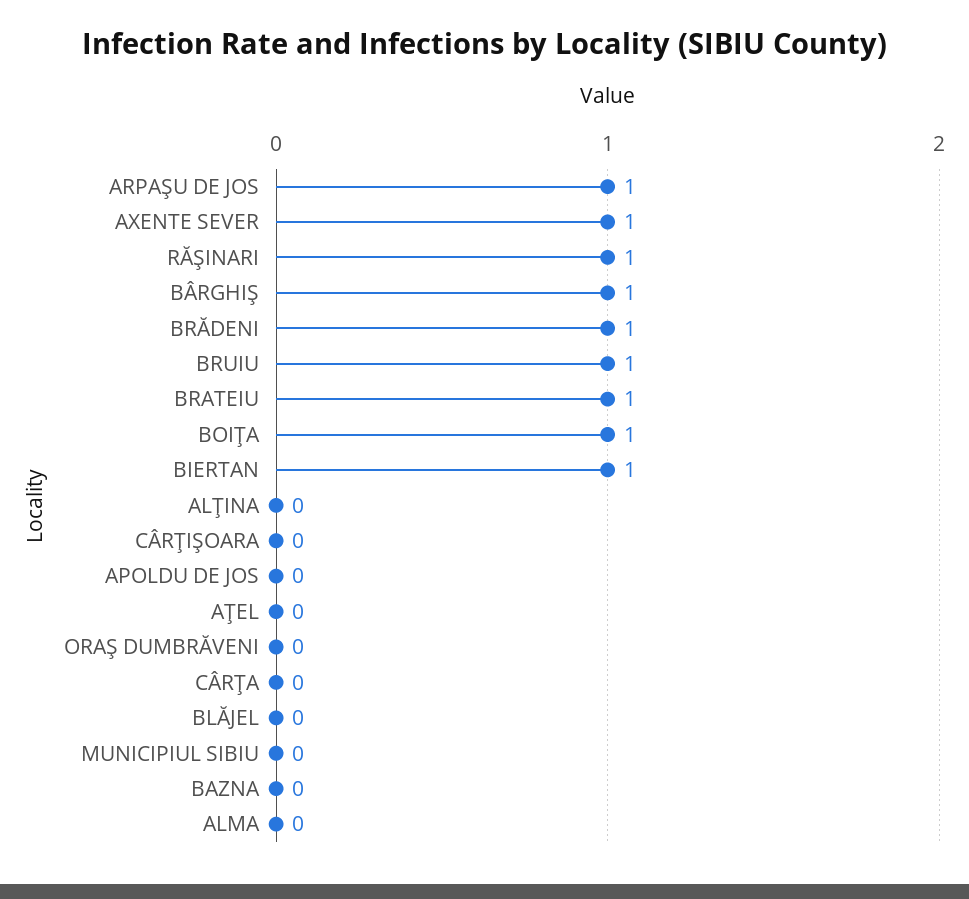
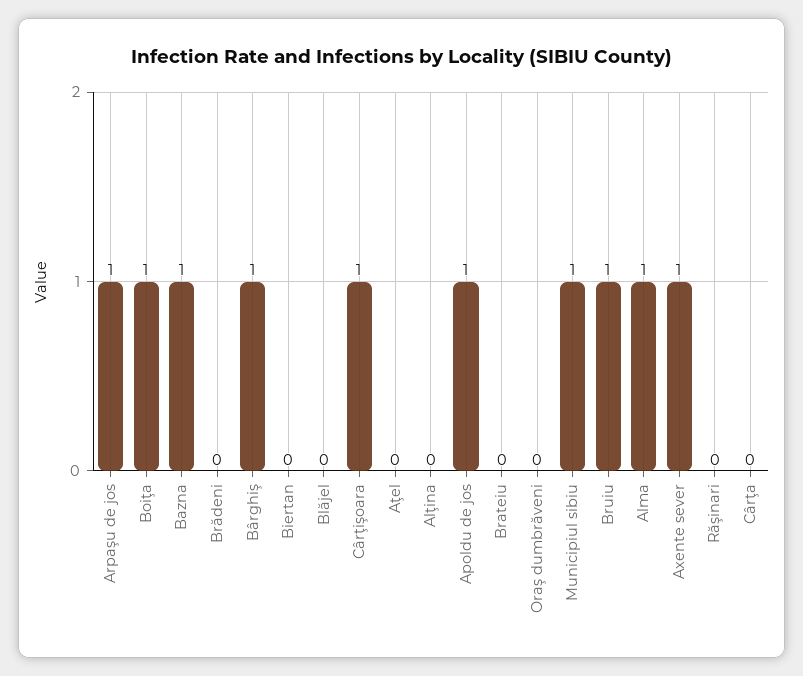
  {
    "ARPAŞU DE JOS": 1,
    "AXENTE SEVER": 1,
-   "RĂŞINARI": 1,
+   "RĂŞINARI": 0,
    "BÂRGHIŞ": 1,
-   "BRĂDENI": 1,
+   "BRĂDENI": 0,
    "BRUIU": 1,
-   "BRATEIU": 1,
+   "BRATEIU": 0,
    "BOIŢA": 1,
-   "BIERTAN": 1,
+   "BIERTAN": 0,
    "ALŢINA": 0,
-   "CÂRŢIŞOARA": 0,
+   "CÂRŢIŞOARA": 1,
-   "APOLDU DE JOS": 0,
+   "APOLDU DE JOS": 1,
    "AŢEL": 0,
    "ORAŞ DUMBRĂVENI": 0,
    "CÂRŢA": 0,
    "BLĂJEL": 0,
-   "MUNICIPIUL SIBIU": 0,
+   "MUNICIPIUL SIBIU": 1,
-   "BAZNA": 0,
+   "BAZNA": 1,
-   "ALMA": 0
+   "ALMA": 1
  }

